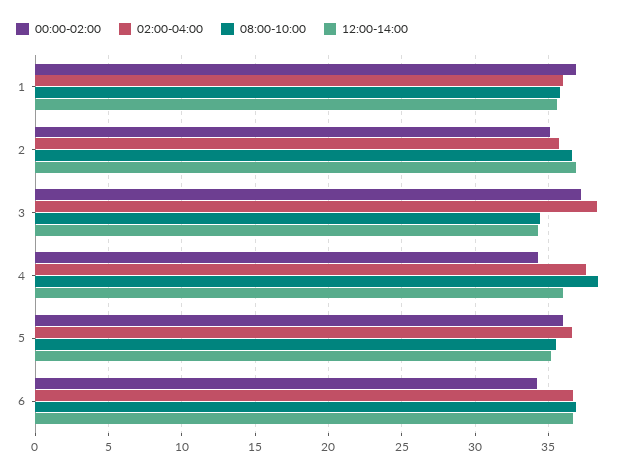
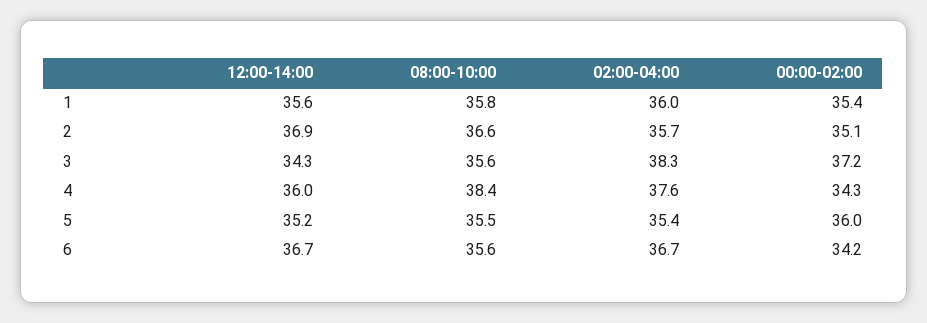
  {
    "00:00-02:00": {
-     "1": 37,
+     "1": 35.4,
      "2": 35.1,
      "3": 37.2,
      "4": 34.3,
      "5": 36,
      "6": 34.2
    },
    "02:00-04:00": {
      "1": 36,
      "2": 35.7,
      "3": 38.3,
      "4": 37.6,
-     "5": 36.5,
+     "5": 35.4,
      "6": 36.7
    },
    "08:00-10:00": {
      "1": 35.8,
      "2": 36.6,
-     "3": 34.5,
+     "3": 35.6,
      "4": 38.4,
      "5": 35.5,
-     "6": 37
+     "6": 35.6
    },
    "12:00-14:00": {
      "1": 35.6,
      "2": 36.9,
      "3": 34.3,
      "4": 36,
      "5": 35.2,
      "6": 36.7
    }
  }

